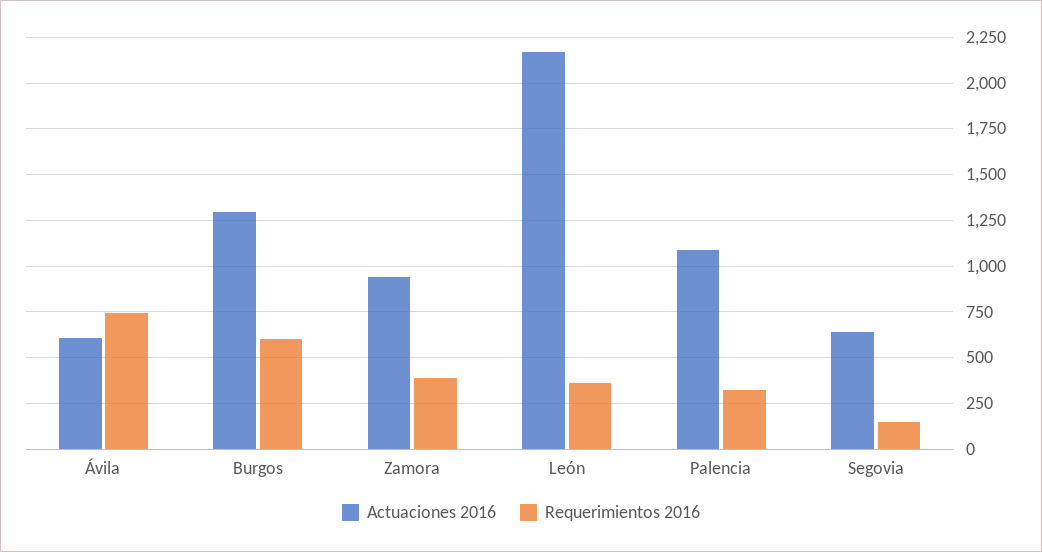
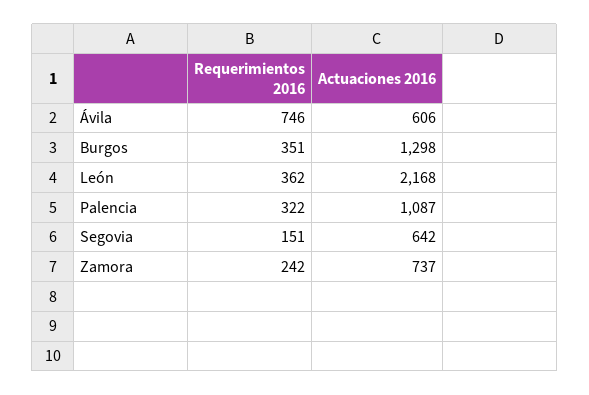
  {
    "Actuaciones 2016": {
      "Ávila": 606,
      "Burgos": 1298,
-     "Zamora": 950,
+     "Zamora": 737,
      "León": 2168,
      "Palencia": 1087,
      "Segovia": 642
    },
    "Requerimientos 2016": {
      "Ávila": 746,
-     "Burgos": 600,
+     "Burgos": 351,
-     "Zamora": 400,
+     "Zamora": 242,
      "León": 362,
      "Palencia": 322,
      "Segovia": 151
    }
  }

